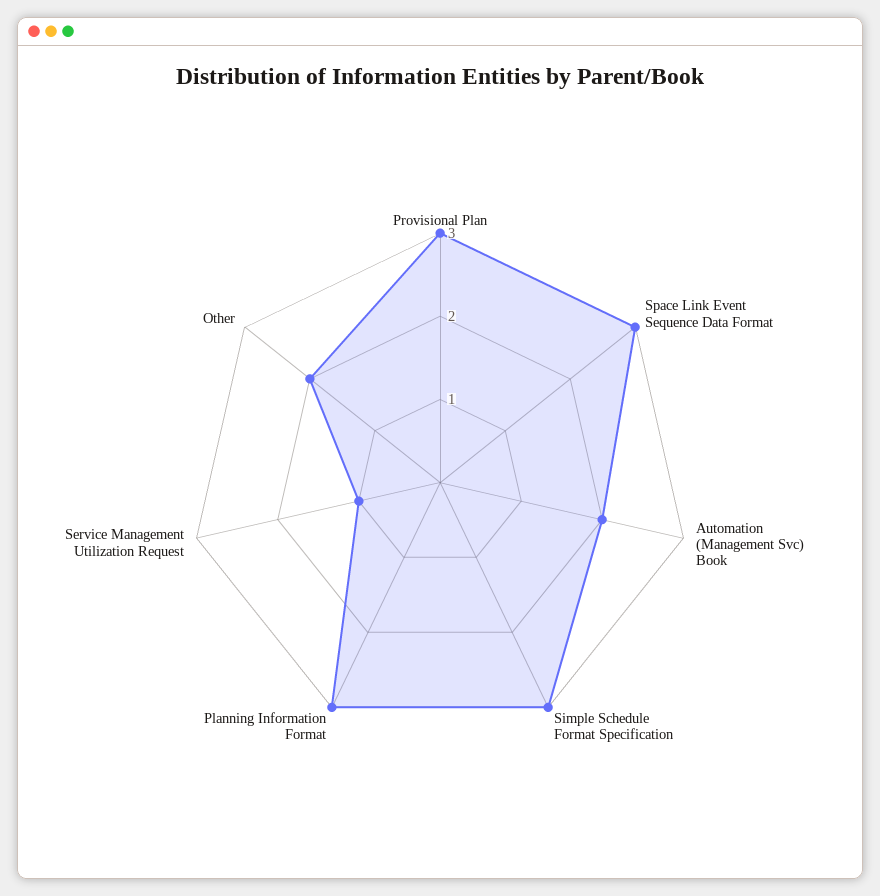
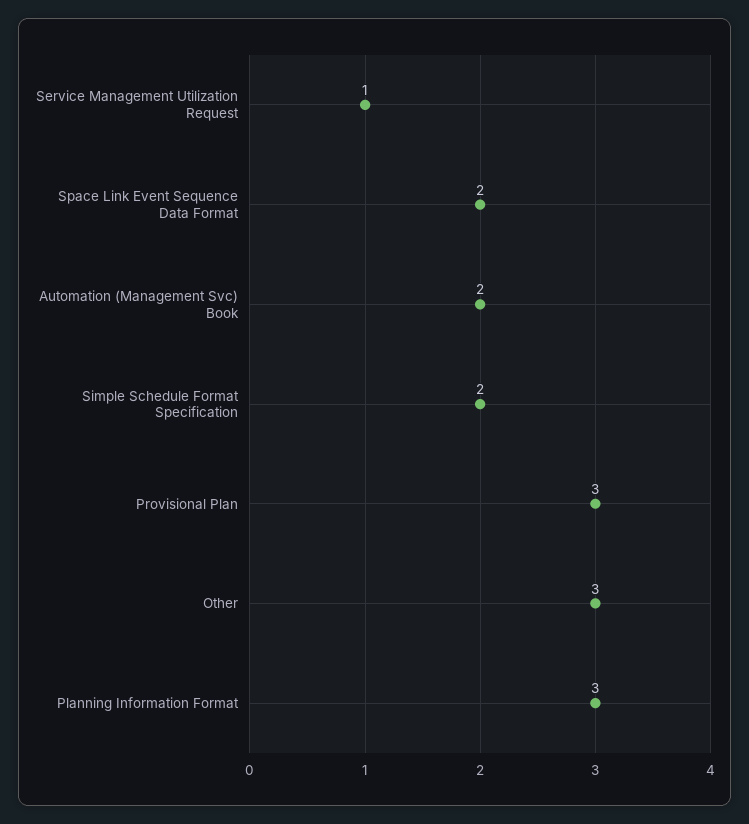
  {
    "Provisional Plan": 3,
-   "Space Link Event Sequence Data Format": 3,
+   "Space Link Event Sequence Data Format": 2,
    "Automation (Management Svc) Book": 2,
-   "Simple Schedule Format Specification": 3,
+   "Simple Schedule Format Specification": 2,
    "Planning Information Format": 3,
    "Service Management Utilization Request": 1,
-   "Other": 2
+   "Other": 3
  }

